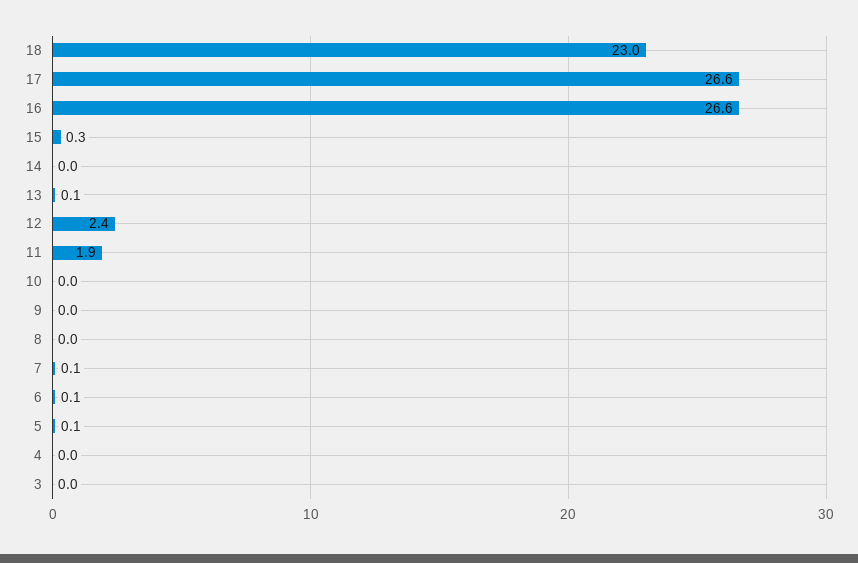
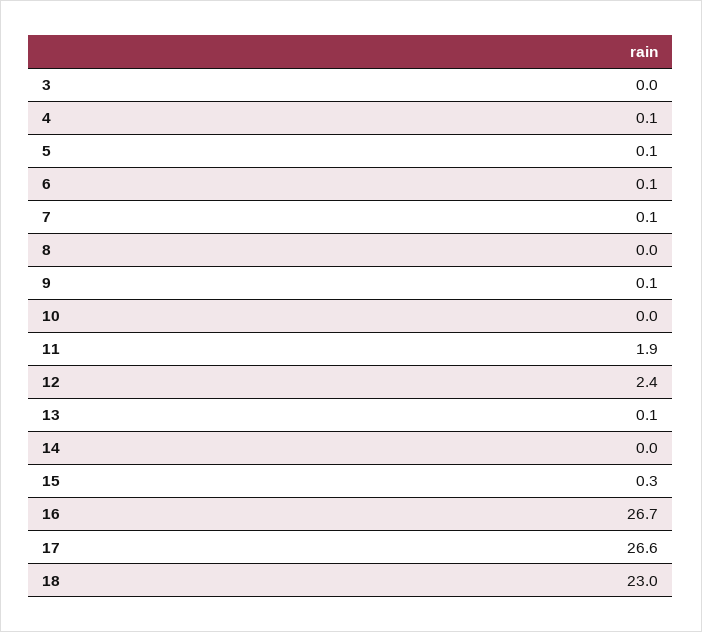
  {
    "18": 23,
    "17": 26.6,
-   "16": 26.6,
+   "16": 26.7,
    "15": 0.3,
    "14": 0,
    "13": 0.1,
    "12": 2.4,
    "11": 1.9,
    "10": 0,
-   "9": 0,
+   "9": 0.1,
    "8": 0,
    "7": 0.1,
    "6": 0.1,
    "5": 0.1,
-   "4": 0,
+   "4": 0.1,
    "3": 0
  }

